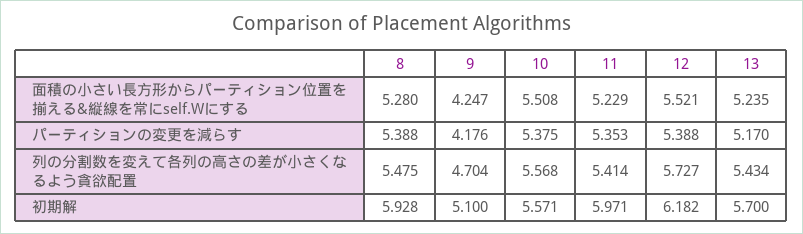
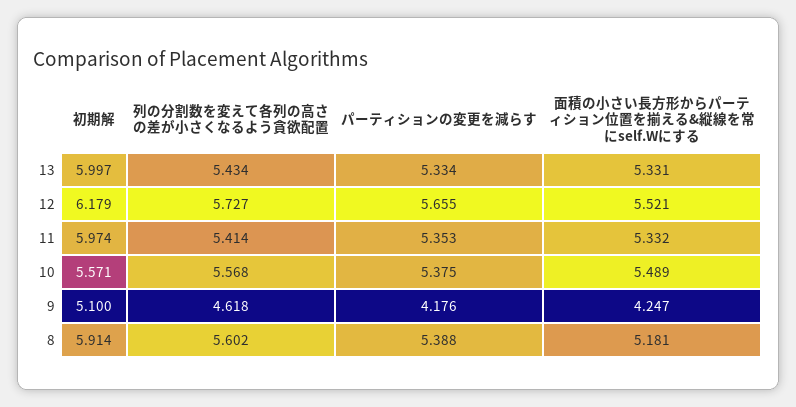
  {
    "8": {
-     "面積の小さい長方形からパーティション位置を揃える&縦線を常にself.Wにする": 5.28,
+     "面積の小さい長方形からパーティション位置を揃える&縦線を常にself.Wにする": 5.181,
      "パーティションの変更を減らす": 5.388,
-     "列の分割数を変えて各列の高さの差が小さくなるよう貪欲配置": 5.475,
+     "列の分割数を変えて各列の高さの差が小さくなるよう貪欲配置": 5.602,
-     "初期解": 5.928
+     "初期解": 5.914
    },
    "9": {
      "面積の小さい長方形からパーティション位置を揃える&縦線を常にself.Wにする": 4.247,
      "パーティションの変更を減らす": 4.176,
-     "列の分割数を変えて各列の高さの差が小さくなるよう貪欲配置": 4.704,
+     "列の分割数を変えて各列の高さの差が小さくなるよう貪欲配置": 4.618,
      "初期解": 5.1
    },
    "10": {
-     "面積の小さい長方形からパーティション位置を揃える&縦線を常にself.Wにする": 5.508,
+     "面積の小さい長方形からパーティション位置を揃える&縦線を常にself.Wにする": 5.489,
      "パーティションの変更を減らす": 5.375,
      "列の分割数を変えて各列の高さの差が小さくなるよう貪欲配置": 5.568,
      "初期解": 5.571
    },
    "11": {
-     "面積の小さい長方形からパーティション位置を揃える&縦線を常にself.Wにする": 5.229,
+     "面積の小さい長方形からパーティション位置を揃える&縦線を常にself.Wにする": 5.332,
      "パーティションの変更を減らす": 5.353,
      "列の分割数を変えて各列の高さの差が小さくなるよう貪欲配置": 5.414,
-     "初期解": 5.971
+     "初期解": 5.974
    },
    "12": {
      "面積の小さい長方形からパーティション位置を揃える&縦線を常にself.Wにする": 5.521,
-     "パーティションの変更を減らす": 5.388,
+     "パーティションの変更を減らす": 5.655,
      "列の分割数を変えて各列の高さの差が小さくなるよう貪欲配置": 5.727,
-     "初期解": 6.182
+     "初期解": 6.179
    },
    "13": {
-     "面積の小さい長方形からパーティション位置を揃える&縦線を常にself.Wにする": 5.235,
+     "面積の小さい長方形からパーティション位置を揃える&縦線を常にself.Wにする": 5.331,
-     "パーティションの変更を減らす": 5.17,
+     "パーティションの変更を減らす": 5.334,
      "列の分割数を変えて各列の高さの差が小さくなるよう貪欲配置": 5.434,
-     "初期解": 5.7
+     "初期解": 5.997
    }
  }

